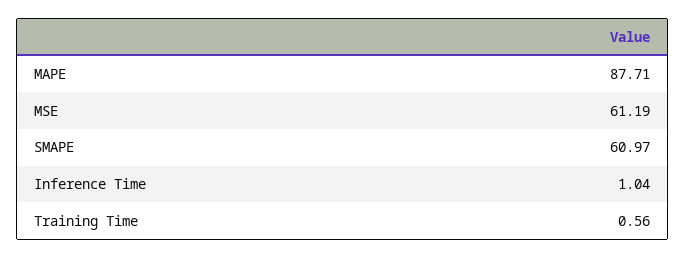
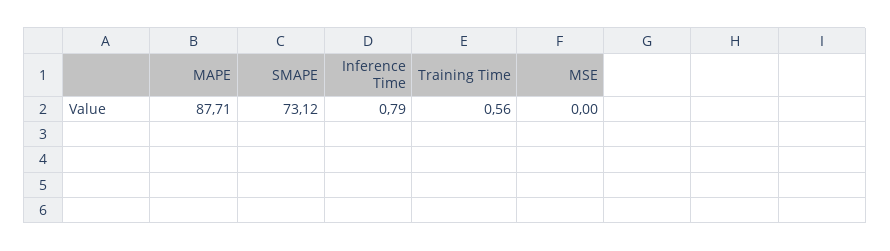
  {
    "MAPE": 87.71,
-   "MSE": 61.19,
+   "MSE": 0,
-   "SMAPE": 60.97,
+   "SMAPE": 73.12,
-   "Inference Time": 1.04,
+   "Inference Time": 0.79,
    "Training Time": 0.56
  }

